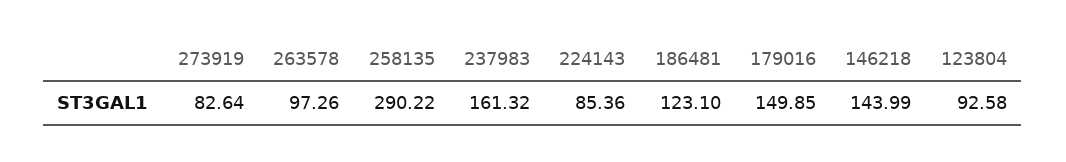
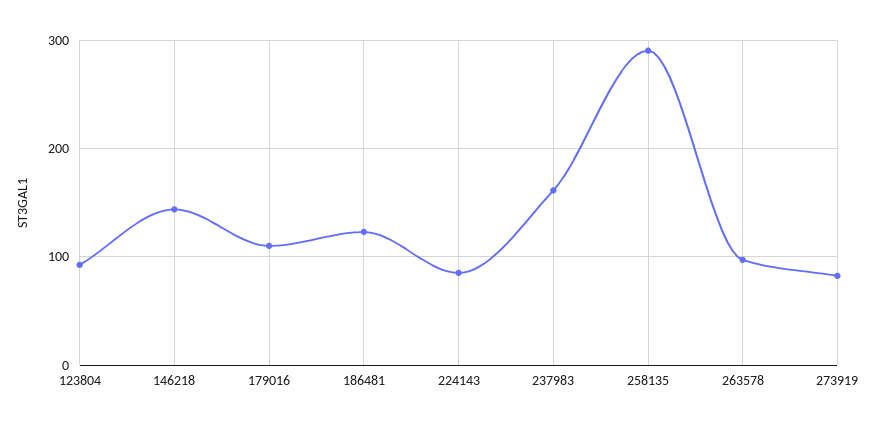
  {
    "273919": 82.64,
    "263578": 97.26,
    "258135": 290.22,
    "237983": 161.32,
    "224143": 85.36,
    "186481": 123.1,
-   "179016": 149.85,
+   "179016": 110,
    "146218": 143.99,
    "123804": 92.58
  }

